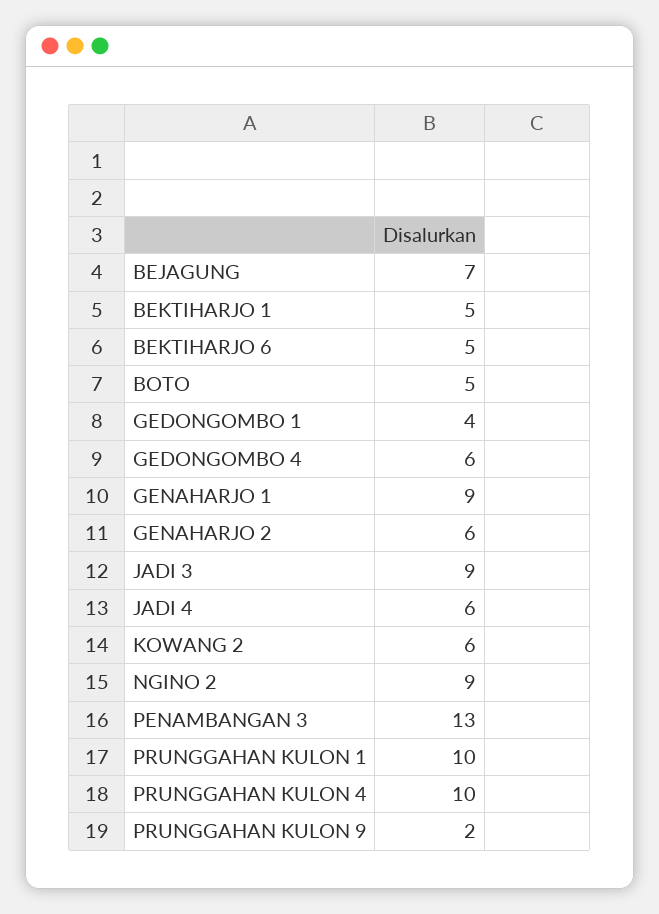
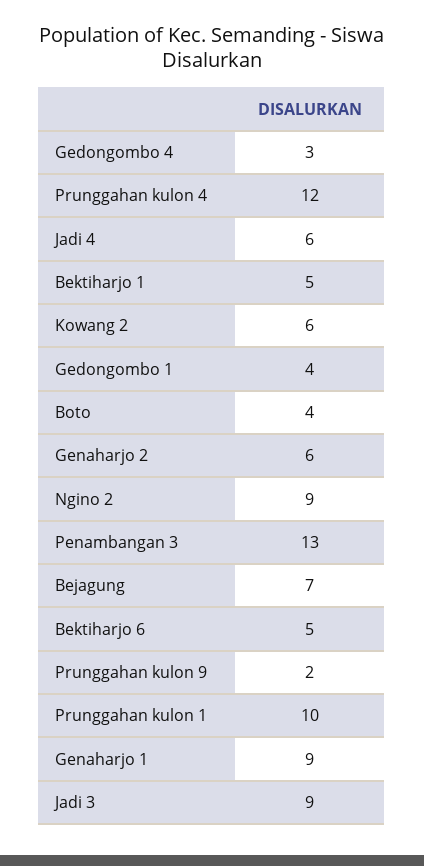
  {
    "BEJAGUNG": 7,
    "BEKTIHARJO 1": 5,
    "BEKTIHARJO 6": 5,
-   "BOTO": 5,
+   "BOTO": 4,
    "GEDONGOMBO 1": 4,
-   "GEDONGOMBO 4": 6,
+   "GEDONGOMBO 4": 3,
    "GENAHARJO 1": 9,
    "GENAHARJO 2": 6,
    "JADI 3": 9,
    "JADI 4": 6,
    "KOWANG 2": 6,
    "NGINO 2": 9,
    "PENAMBANGAN 3": 13,
    "PRUNGGAHAN KULON 1": 10,
-   "PRUNGGAHAN KULON 4": 10,
+   "PRUNGGAHAN KULON 4": 12,
    "PRUNGGAHAN KULON 9": 2
  }

